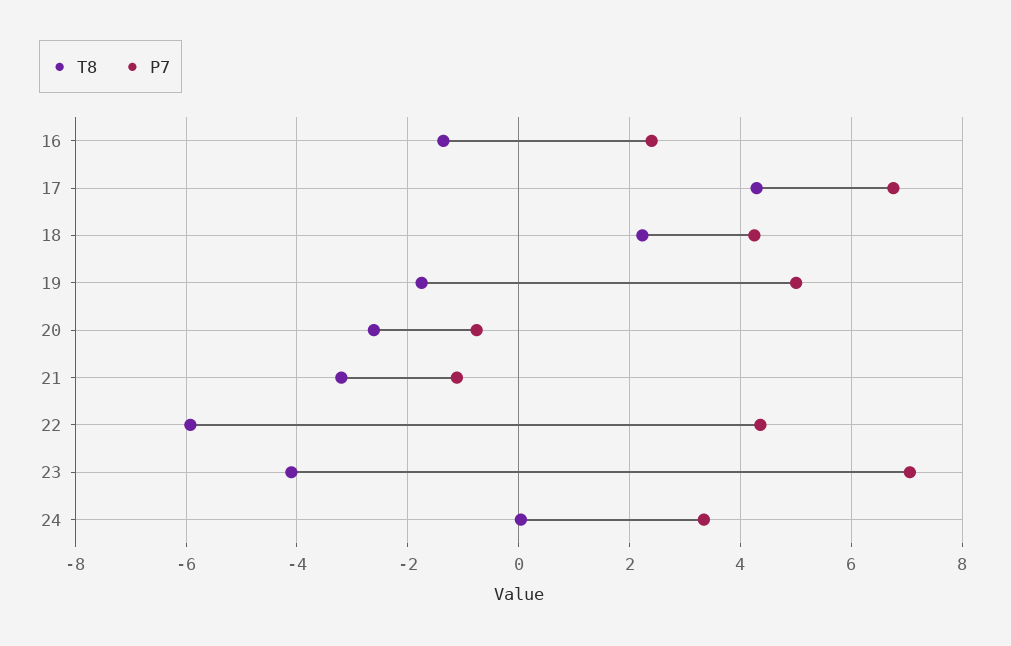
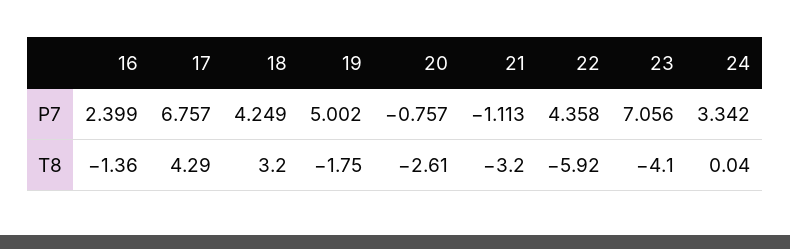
  {
    "T8": {
      "16": -1.36,
      "17": 4.29,
-     "18": 2.2,
+     "18": 3.2,
      "19": -1.75,
      "20": -2.61,
      "21": -3.2,
      "22": -5.92,
      "23": -4.1,
      "24": 0.04
    },
    "P7": {
      "16": 2.399,
      "17": 6.757,
      "18": 4.249,
      "19": 5.002,
      "20": -0.757,
      "21": -1.113,
      "22": 4.358,
      "23": 7.056,
      "24": 3.342
    }
  }

